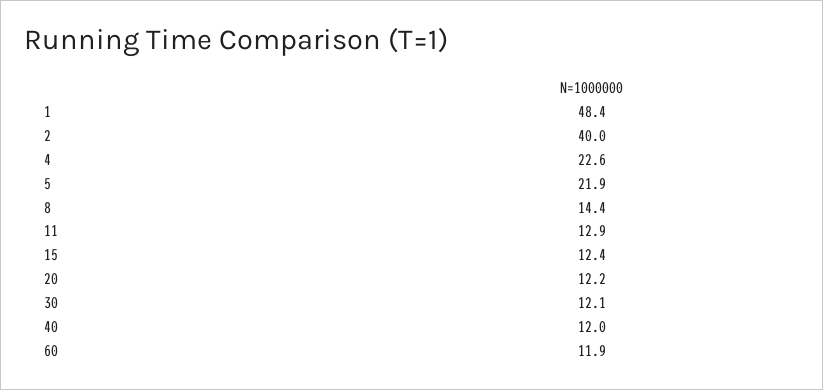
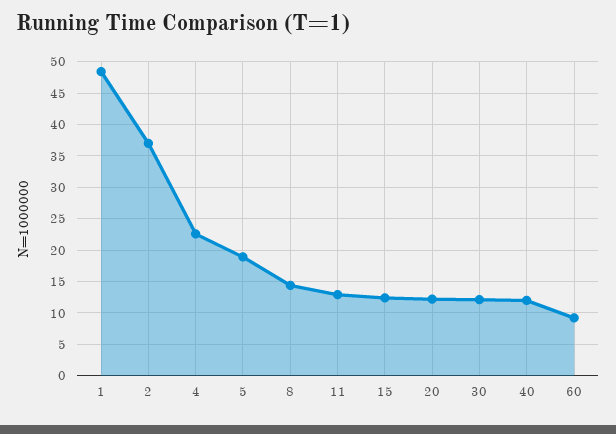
  {
    "1": 48.4,
-   "2": 40,
+   "2": 37,
    "4": 22.6,
-   "5": 21.9,
+   "5": 19,
    "8": 14.4,
    "11": 12.9,
    "15": 12.4,
    "20": 12.2,
    "30": 12.1,
    "40": 12,
-   "60": 11.9
+   "60": 9
  }

